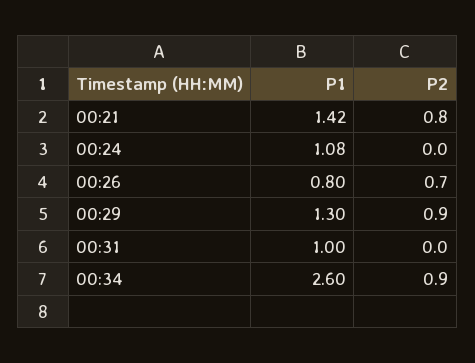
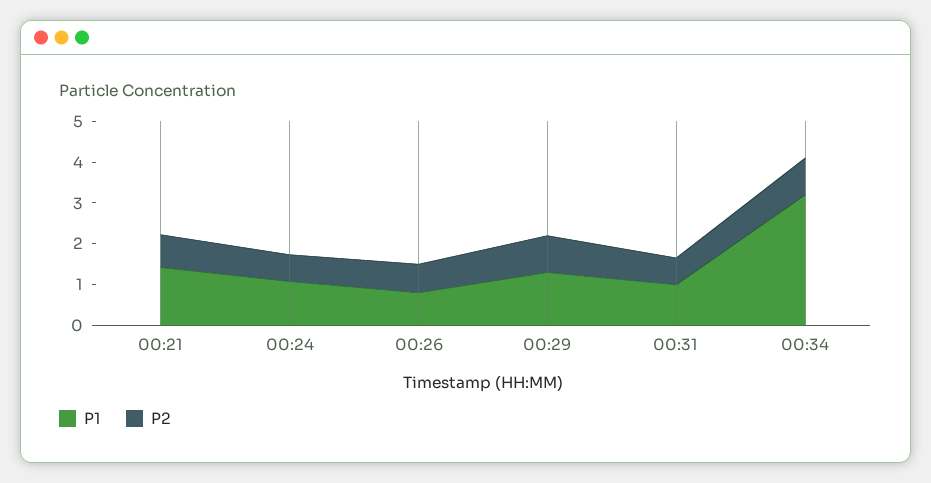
  {
    "P1": {
      "00:21": 1.42,
      "00:24": 1.08,
      "00:26": 0.8,
      "00:29": 1.3,
      "00:31": 1,
-     "00:34": 2.6
+     "00:34": 3.2
    },
    "P2": {
      "00:21": 0.8,
-     "00:24": 0,
+     "00:24": 0.6,
      "00:26": 0.7,
      "00:29": 0.9,
-     "00:31": 0,
+     "00:31": 0.6,
      "00:34": 0.9
    }
  }

